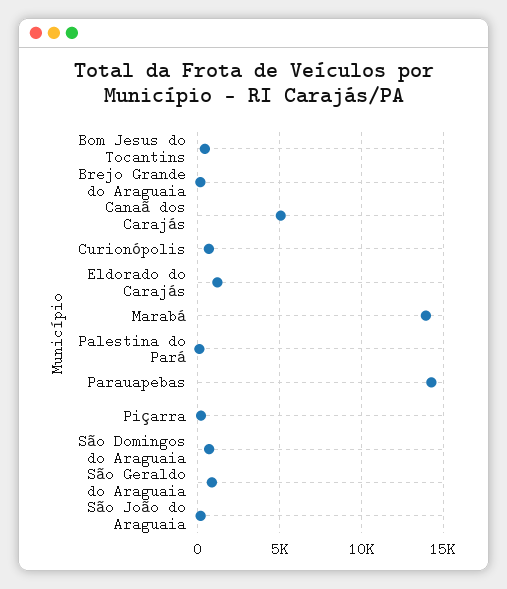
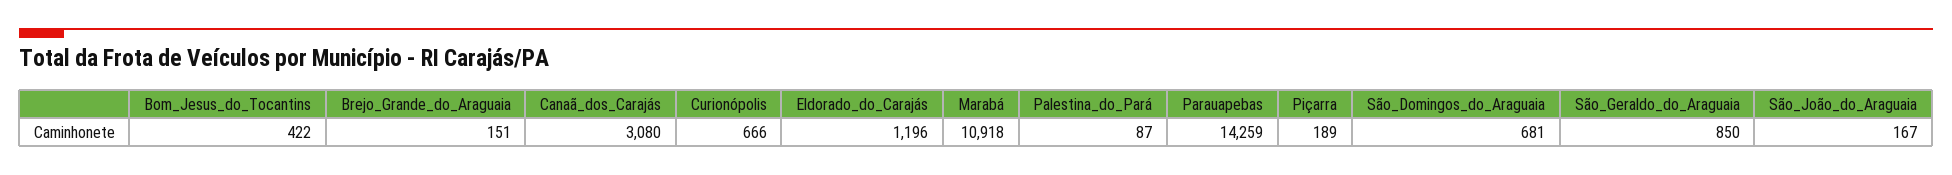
  {
    "Bom Jesus do Tocantins": 422,
    "Brejo Grande do Araguaia": 151,
-   "Canaã dos Carajás": 5000,
+   "Canaã dos Carajás": 3080,
    "Curionópolis": 666,
    "Eldorado do Carajás": 1196,
-   "Marabá": 14000,
+   "Marabá": 10918,
    "Palestina do Pará": 87,
    "Parauapebas": 14259,
    "Piçarra": 189,
    "São Domingos do Araguaia": 681,
    "São Geraldo do Araguaia": 850,
    "São João do Araguaia": 167
  }

